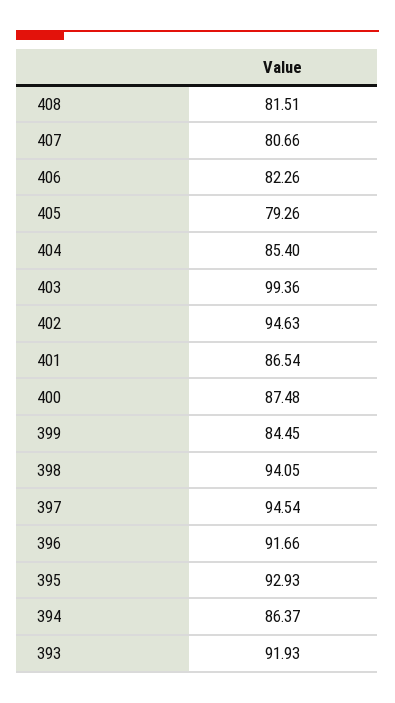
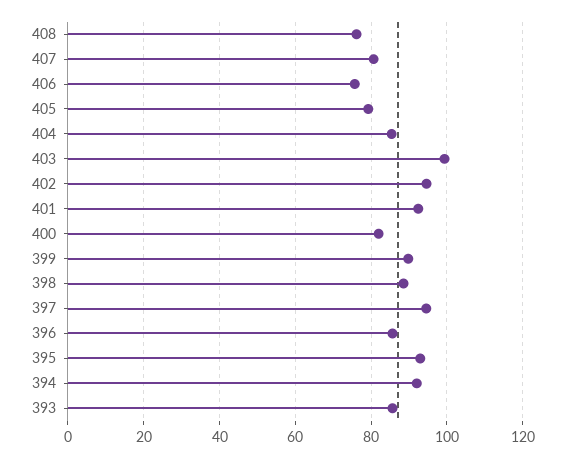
  {
-   "408": 81.51,
+   "408": 76,
    "407": 80.66,
-   "406": 82.26,
+   "406": 76,
    "405": 79.26,
    "404": 85.4,
    "403": 99.36,
    "402": 94.63,
-   "401": 86.54,
+   "401": 92,
-   "400": 87.48,
+   "400": 82,
-   "399": 84.45,
+   "399": 90,
-   "398": 94.05,
+   "398": 88,
    "397": 94.54,
-   "396": 91.66,
+   "396": 86,
    "395": 92.93,
-   "394": 86.37,
+   "394": 92,
-   "393": 91.93
+   "393": 86
  }

